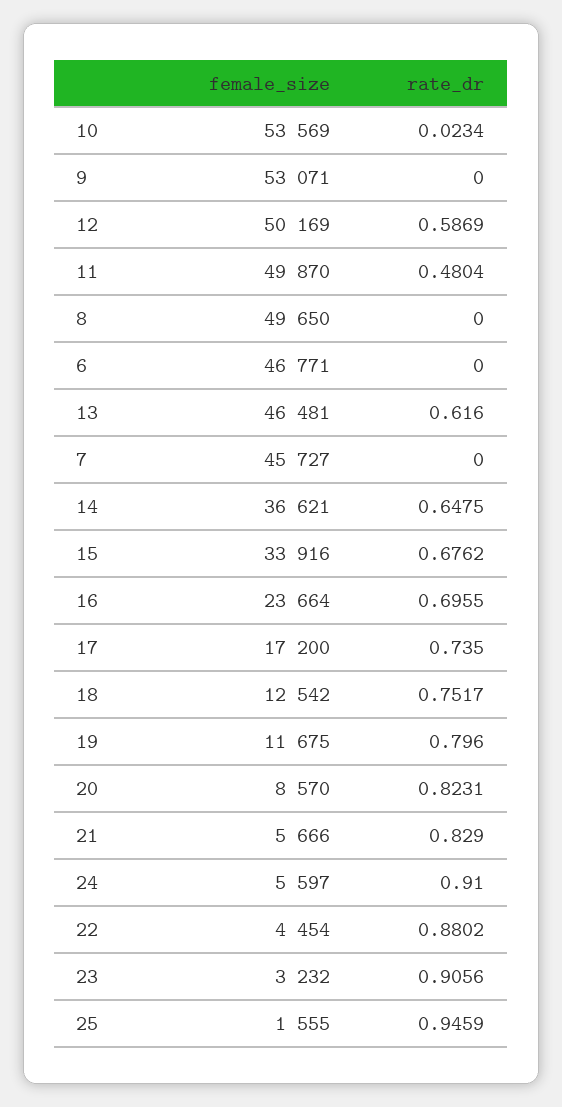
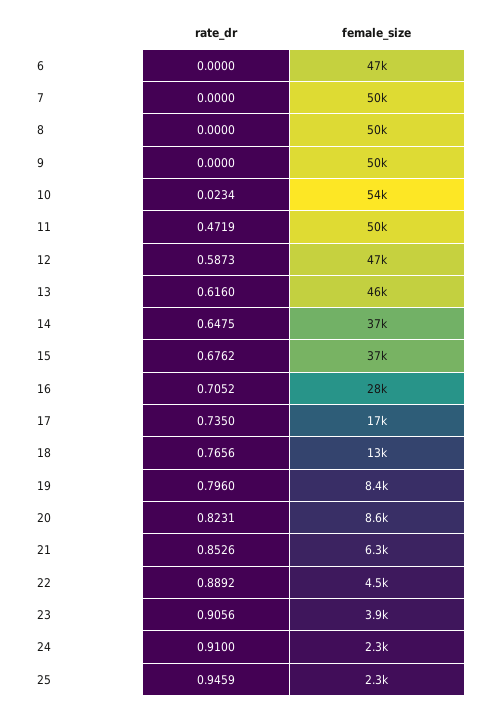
  {
    "female_size": {
      "10": 53569,
-     "9": 53071,
+     "9": 50000,
-     "12": 50169,
+     "12": 47000,
      "11": 49870,
      "8": 49650,
      "6": 46771,
      "13": 46481,
-     "7": 45727,
+     "7": 50000,
      "14": 36621,
-     "15": 33916,
+     "15": 37000,
-     "16": 23664,
+     "16": 28000,
      "17": 17200,
      "18": 12542,
-     "19": 11675,
+     "19": 8400,
      "20": 8570,
-     "21": 5666,
+     "21": 6300,
-     "24": 5597,
+     "24": 2300,
      "22": 4454,
-     "23": 3232,
+     "23": 3900,
-     "25": 1555
+     "25": 2300
    },
    "rate_dr": {
      "10": 0.0234,
      "9": 0,
-     "12": 0.5869,
+     "12": 0.5873,
-     "11": 0.4804,
+     "11": 0.4719,
      "8": 0,
      "6": 0,
      "13": 0.616,
      "7": 0,
      "14": 0.6475,
      "15": 0.6762,
-     "16": 0.6955,
+     "16": 0.7052,
      "17": 0.735,
-     "18": 0.7517,
+     "18": 0.7656,
      "19": 0.796,
      "20": 0.8231,
-     "21": 0.829,
+     "21": 0.8526,
      "24": 0.91,
-     "22": 0.8802,
+     "22": 0.8892,
      "23": 0.9056,
      "25": 0.9459
    }
  }

